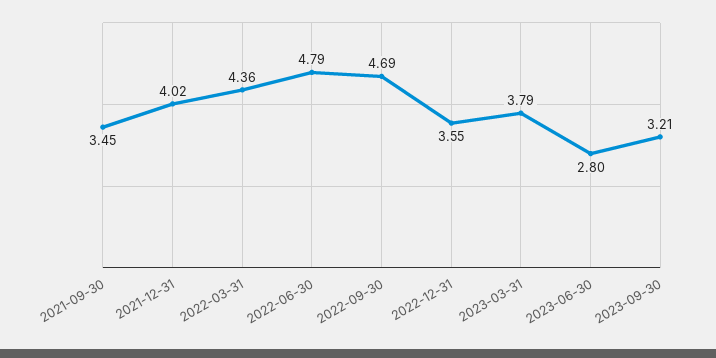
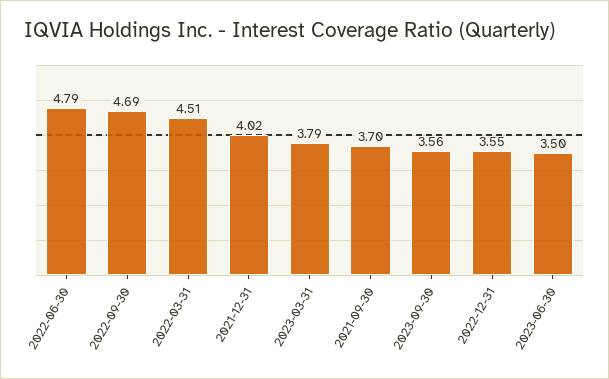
  {
-   "2021-09-30": 3.45,
+   "2021-09-30": 3.7,
    "2021-12-31": 4.02,
-   "2022-03-31": 4.36,
+   "2022-03-31": 4.51,
    "2022-06-30": 4.79,
    "2022-09-30": 4.69,
    "2022-12-31": 3.55,
    "2023-03-31": 3.79,
-   "2023-06-30": 2.8,
+   "2023-06-30": 3.5,
-   "2023-09-30": 3.21
+   "2023-09-30": 3.56
  }

